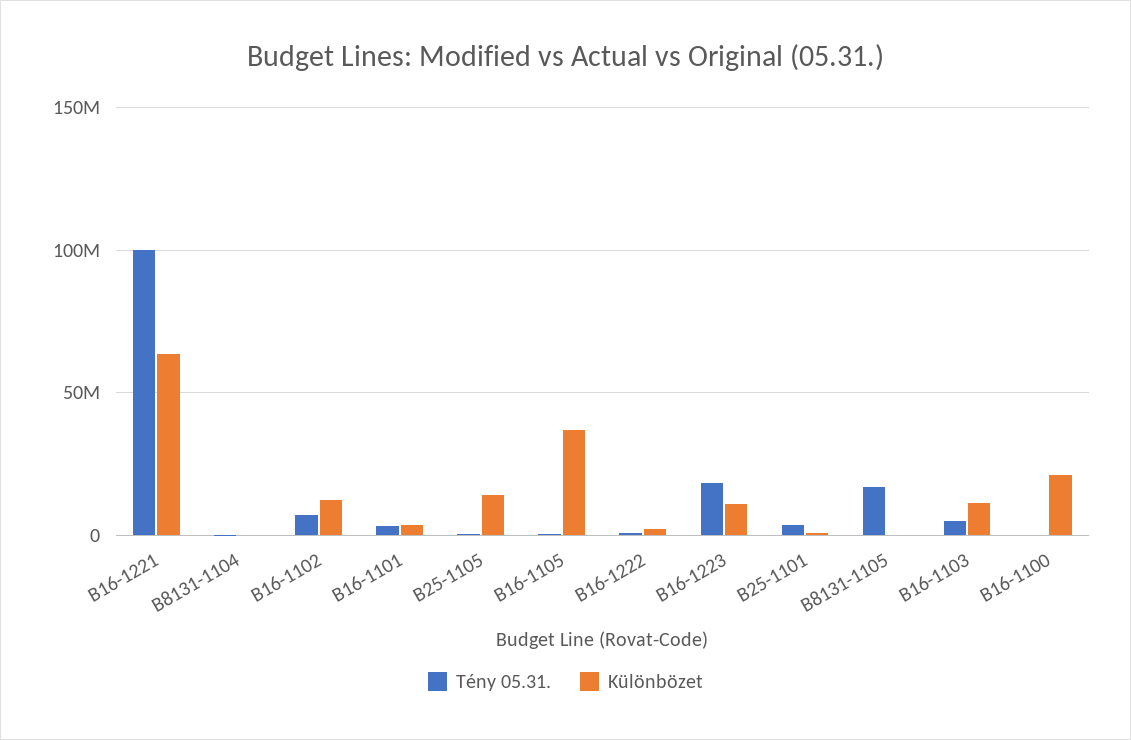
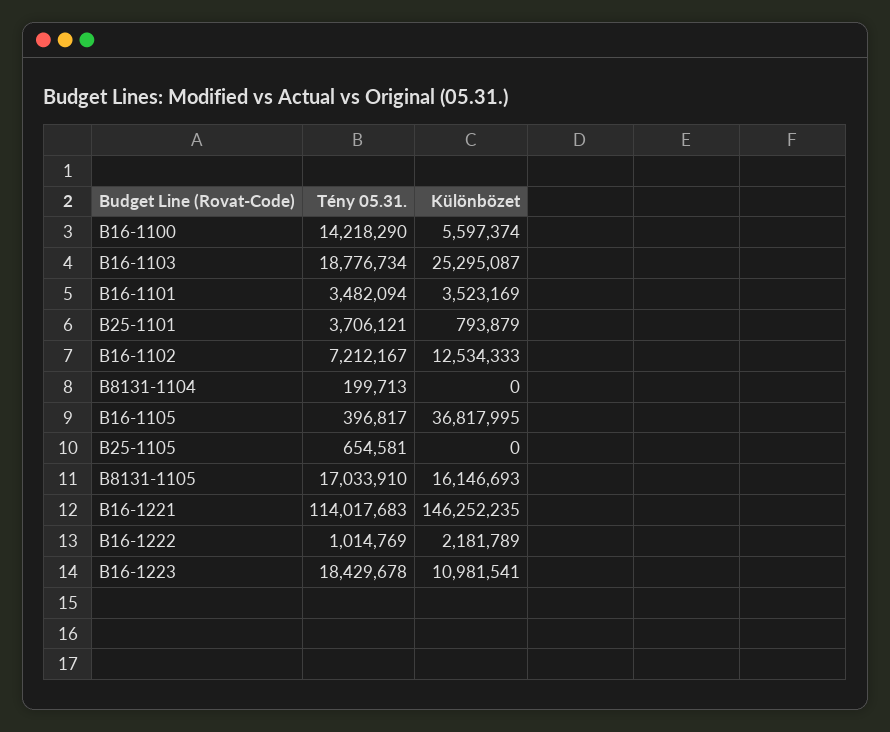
  {
    "Tény 05.31.": {
-     "B16-1221": 100000000,
+     "B16-1221": 114017683,
      "B8131-1104": 199713,
      "B16-1102": 7212167,
      "B16-1101": 3482094,
      "B25-1105": 654581,
      "B16-1105": 396817,
      "B16-1222": 1014769,
      "B16-1223": 18429678,
      "B25-1101": 3706121,
      "B8131-1105": 17033910,
-     "B16-1103": 5000000,
+     "B16-1103": 18776734,
-     "B16-1100": 0
+     "B16-1100": 14218290
    },
    "Különbözet": {
-     "B16-1221": 65000000,
+     "B16-1221": 146252235,
      "B8131-1104": 0,
      "B16-1102": 12534333,
      "B16-1101": 3523169,
-     "B25-1105": 15000000,
+     "B25-1105": 0,
      "B16-1105": 36817995,
      "B16-1222": 2181789,
      "B16-1223": 10981541,
      "B25-1101": 793879,
-     "B8131-1105": 0,
+     "B8131-1105": 16146693,
-     "B16-1103": 10000000,
+     "B16-1103": 25295087,
-     "B16-1100": 20000000
+     "B16-1100": 5597374
    }
  }

